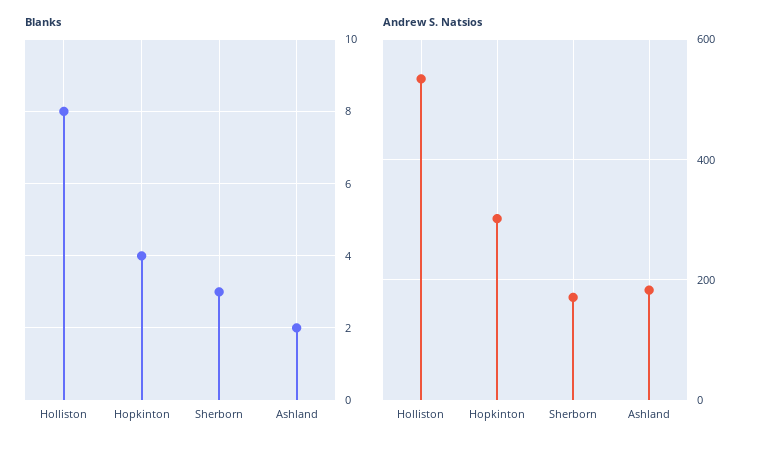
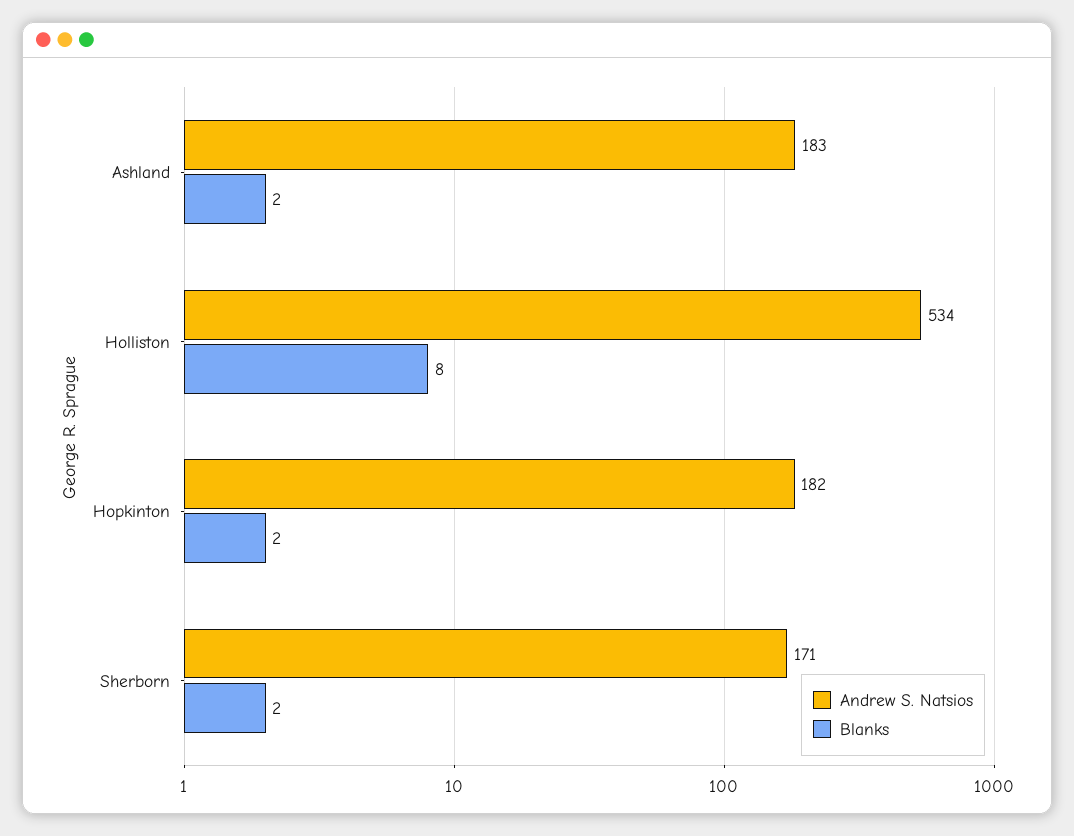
  {
    "Blanks": {
      "Holliston": 8,
-     "Hopkinton": 4,
+     "Hopkinton": 2,
-     "Sherborn": 3,
+     "Sherborn": 2,
      "Ashland": 2
    },
    "Andrew S. Natsios": {
      "Holliston": 534,
-     "Hopkinton": 300,
+     "Hopkinton": 182,
      "Sherborn": 171,
      "Ashland": 183
    }
  }

